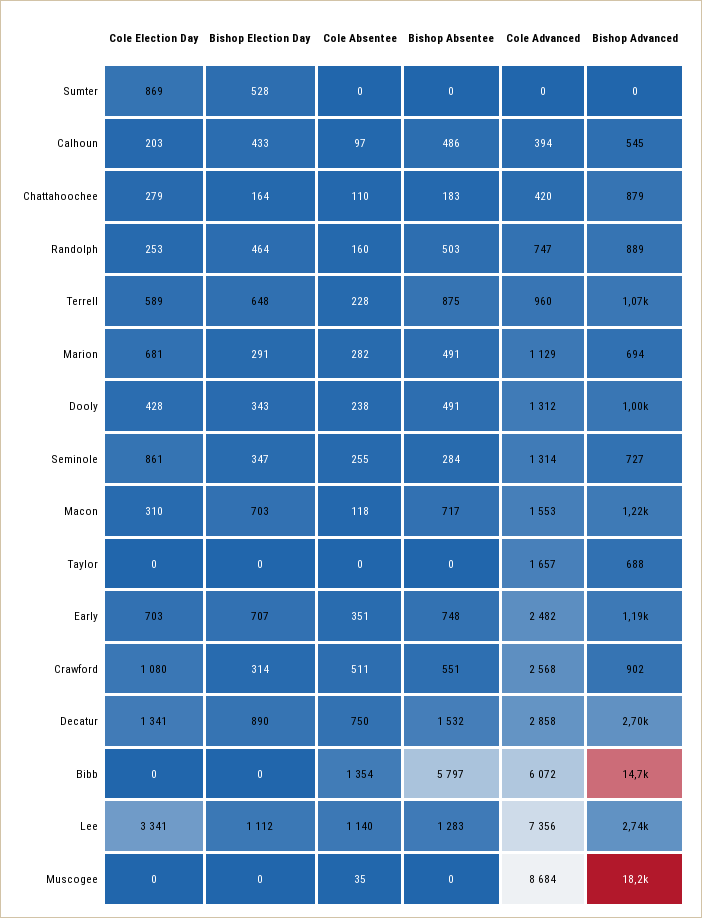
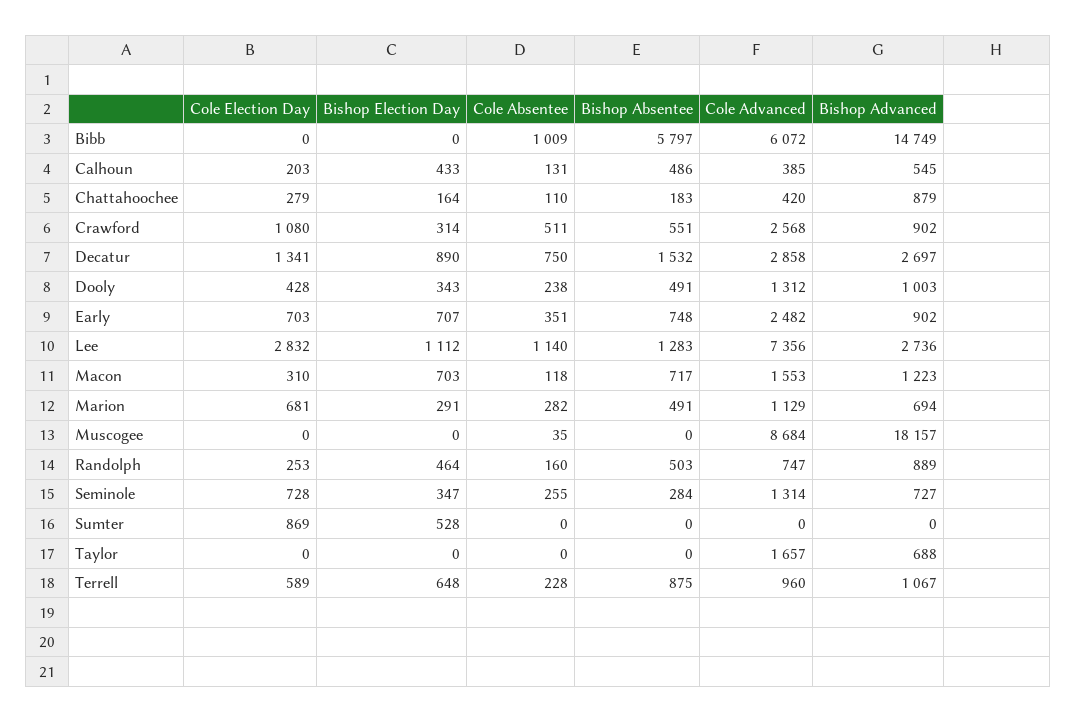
  {
    "Cole Election Day": {
      "Sumter": 869,
      "Calhoun": 203,
      "Chattahoochee": 279,
      "Randolph": 253,
      "Terrell": 589,
      "Marion": 681,
      "Dooly": 428,
-     "Seminole": 861,
+     "Seminole": 728,
      "Macon": 310,
      "Taylor": 0,
      "Early": 703,
      "Crawford": 1080,
      "Decatur": 1341,
      "Bibb": 0,
-     "Lee": 3341,
+     "Lee": 2832,
      "Muscogee": 0
    },
    "Bishop Election Day": {
      "Sumter": 528,
      "Calhoun": 433,
      "Chattahoochee": 164,
      "Randolph": 464,
      "Terrell": 648,
      "Marion": 291,
      "Dooly": 343,
      "Seminole": 347,
      "Macon": 703,
      "Taylor": 0,
      "Early": 707,
      "Crawford": 314,
      "Decatur": 890,
      "Bibb": 0,
      "Lee": 1112,
      "Muscogee": 0
    },
    "Cole Absentee": {
      "Sumter": 0,
-     "Calhoun": 97,
+     "Calhoun": 131,
      "Chattahoochee": 110,
      "Randolph": 160,
      "Terrell": 228,
      "Marion": 282,
      "Dooly": 238,
      "Seminole": 255,
      "Macon": 118,
      "Taylor": 0,
      "Early": 351,
      "Crawford": 511,
      "Decatur": 750,
-     "Bibb": 1354,
+     "Bibb": 1009,
      "Lee": 1140,
      "Muscogee": 35
    },
    "Bishop Absentee": {
      "Sumter": 0,
      "Calhoun": 486,
      "Chattahoochee": 183,
      "Randolph": 503,
      "Terrell": 875,
      "Marion": 491,
      "Dooly": 491,
      "Seminole": 284,
      "Macon": 717,
      "Taylor": 0,
      "Early": 748,
      "Crawford": 551,
      "Decatur": 1532,
      "Bibb": 5797,
      "Lee": 1283,
      "Muscogee": 0
    },
    "Cole Advanced": {
      "Sumter": 0,
-     "Calhoun": 394,
+     "Calhoun": 385,
      "Chattahoochee": 420,
      "Randolph": 747,
      "Terrell": 960,
      "Marion": 1129,
      "Dooly": 1312,
      "Seminole": 1314,
      "Macon": 1553,
      "Taylor": 1657,
      "Early": 2482,
      "Crawford": 2568,
      "Decatur": 2858,
      "Bibb": 6072,
      "Lee": 7356,
      "Muscogee": 8684
    },
    "Bishop Advanced": {
      "Sumter": 0,
      "Calhoun": 545,
      "Chattahoochee": 879,
      "Randolph": 889,
      "Terrell": 1067,
      "Marion": 694,
      "Dooly": 1003,
      "Seminole": 727,
      "Macon": 1223,
      "Taylor": 688,
-     "Early": 1190,
+     "Early": 902,
      "Crawford": 902,
      "Decatur": 2697,
      "Bibb": 14749,
      "Lee": 2736,
      "Muscogee": 18157
    }
  }

